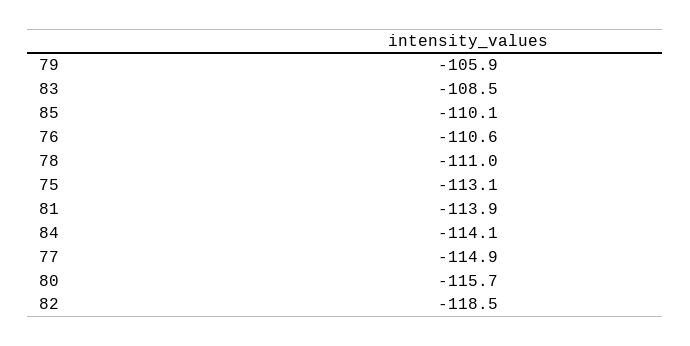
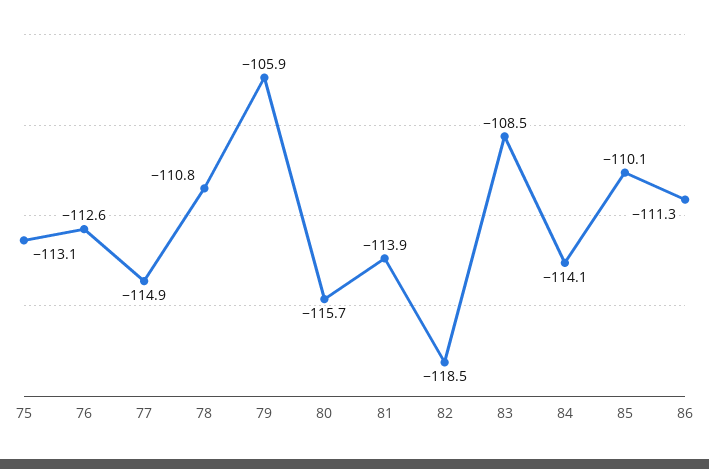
  {
    "79": -105.9,
    "83": -108.5,
    "85": -110.1,
-   "76": -110.6,
+   "76": -112.6,
-   "78": -111,
+   "78": -110.8,
    "75": -113.1,
    "81": -113.9,
    "84": -114.1,
    "77": -114.9,
    "80": -115.7,
-   "82": -118.5
+   "82": -118.5,
+   "86": -111.3
  }

